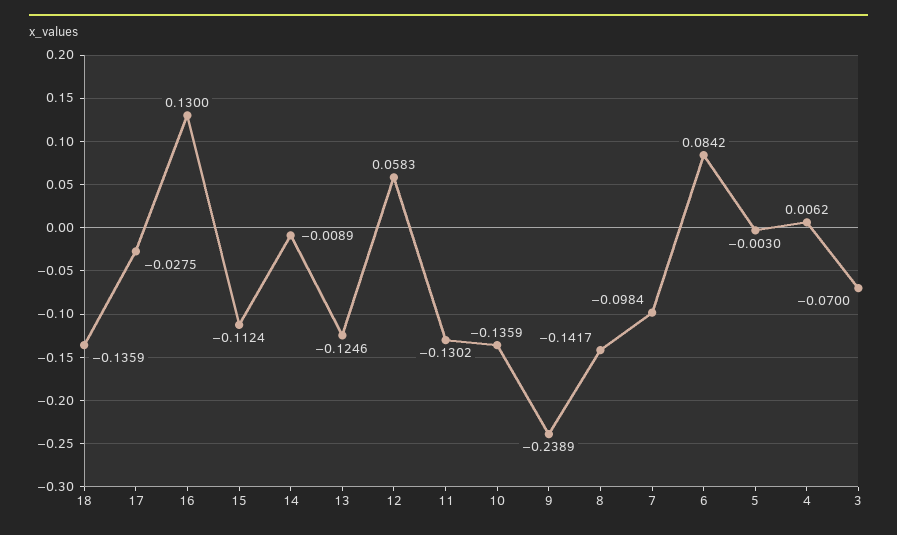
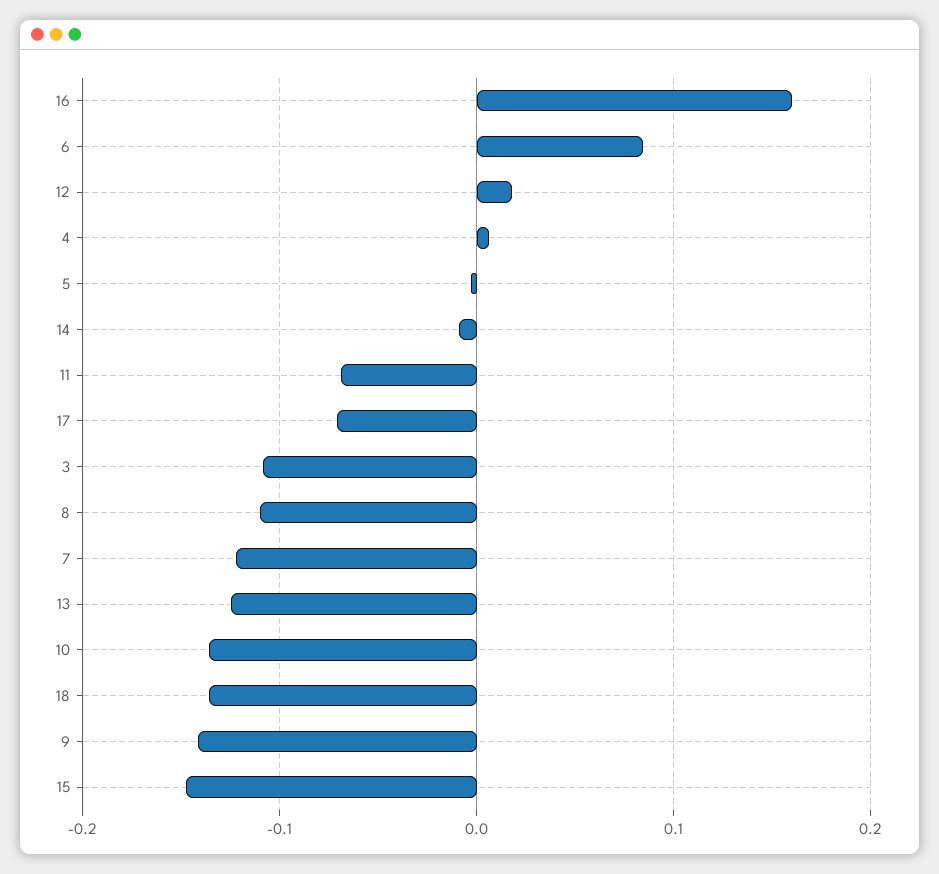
  {
    "18": -0.1359,
-   "17": -0.0275,
+   "17": -0.07,
-   "16": 0.13,
+   "16": 0.16,
-   "15": -0.1124,
+   "15": -0.15,
    "14": -0.0089,
    "13": -0.1246,
-   "12": 0.0583,
+   "12": 0.02,
-   "11": -0.1302,
+   "11": -0.07,
    "10": -0.1359,
-   "9": -0.2389,
+   "9": -0.14,
-   "8": -0.1417,
+   "8": -0.11,
-   "7": -0.0984,
+   "7": -0.12,
    "6": 0.0842,
    "5": -0.003,
    "4": 0.0062,
-   "3": -0.07
+   "3": -0.11
  }

